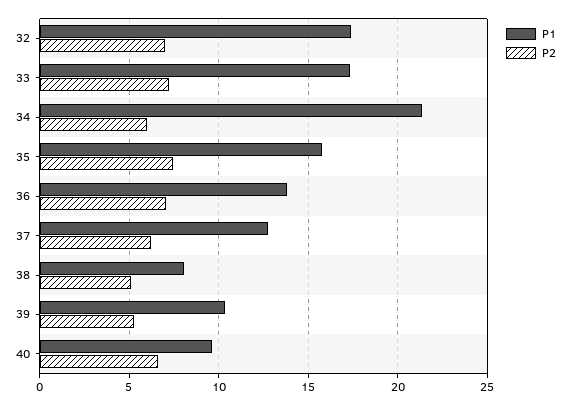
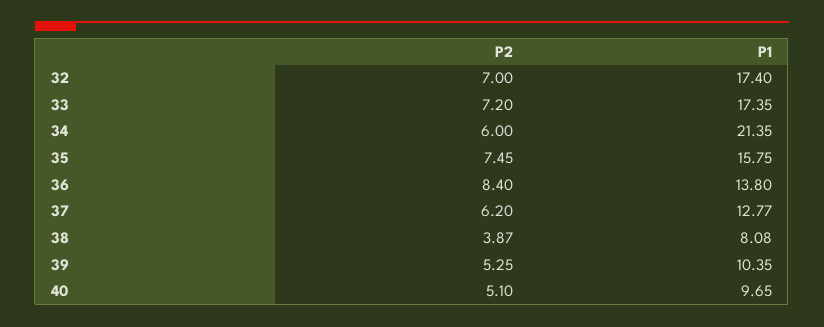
  {
    "P1": {
      "32": 17.4,
      "33": 17.35,
      "34": 21.35,
      "35": 15.75,
      "36": 13.8,
      "37": 12.77,
      "38": 8.08,
      "39": 10.35,
      "40": 9.65
    },
    "P2": {
      "32": 7,
      "33": 7.2,
      "34": 6,
      "35": 7.45,
-     "36": 7,
+     "36": 8.4,
      "37": 6.2,
-     "38": 5,
+     "38": 3.87,
      "39": 5.25,
-     "40": 6.5
+     "40": 5.1
    }
  }

